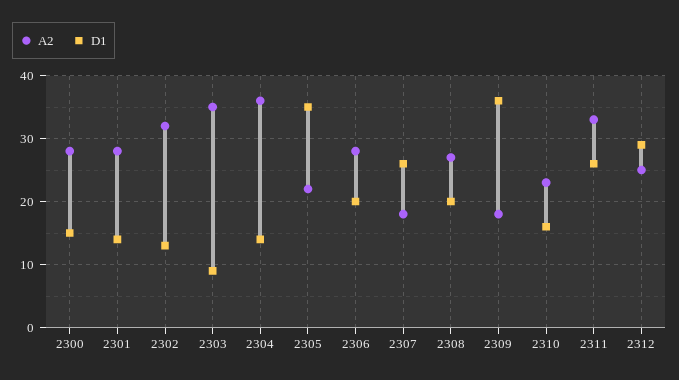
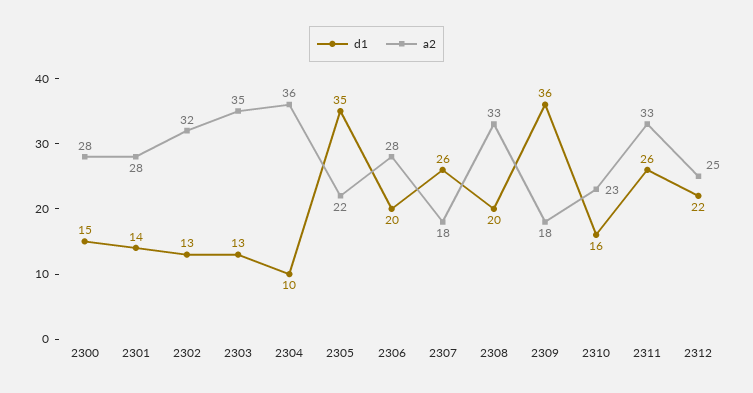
  {
    "A2": {
      "2300": 28,
      "2301": 28,
      "2302": 32,
      "2303": 35,
      "2304": 36,
      "2305": 22,
      "2306": 28,
      "2307": 18,
-     "2308": 27,
+     "2308": 33,
      "2309": 18,
      "2310": 23,
      "2311": 33,
      "2312": 25
    },
    "D1": {
      "2300": 15,
      "2301": 14,
      "2302": 13,
-     "2303": 9,
+     "2303": 13,
-     "2304": 14,
+     "2304": 10,
      "2305": 35,
      "2306": 20,
      "2307": 26,
      "2308": 20,
      "2309": 36,
      "2310": 16,
      "2311": 26,
-     "2312": 29
+     "2312": 22
    }
  }

